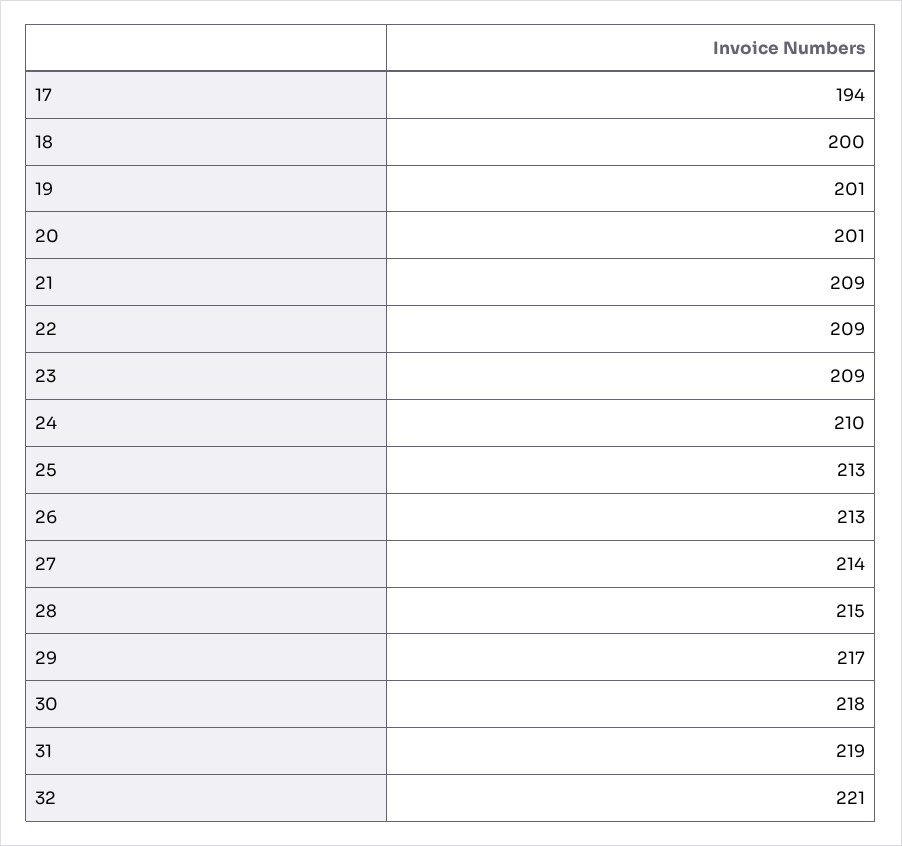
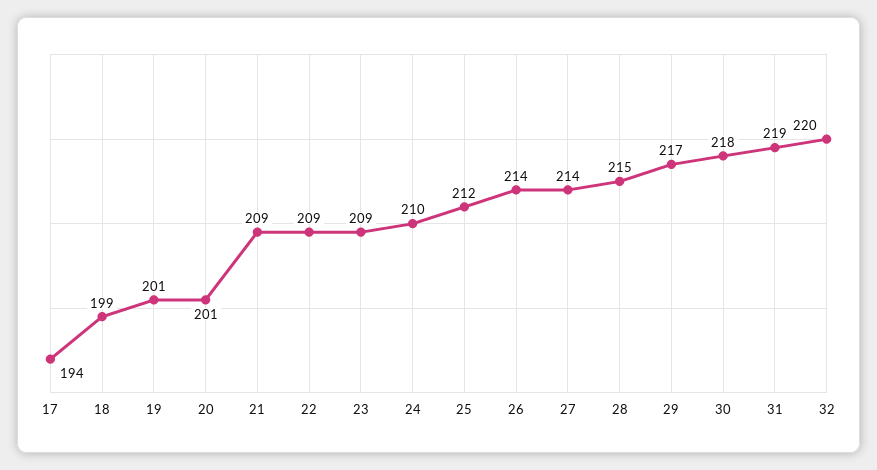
  {
    "17": 194,
-   "18": 200,
+   "18": 199,
    "19": 201,
    "20": 201,
    "21": 209,
    "22": 209,
    "23": 209,
    "24": 210,
-   "25": 213,
+   "25": 212,
-   "26": 213,
+   "26": 214,
    "27": 214,
    "28": 215,
    "29": 217,
    "30": 218,
    "31": 219,
-   "32": 221
+   "32": 220
  }

